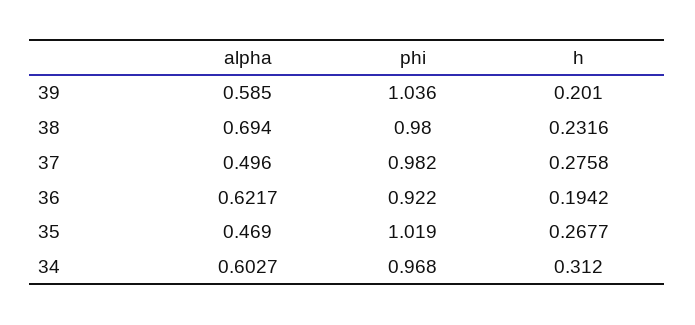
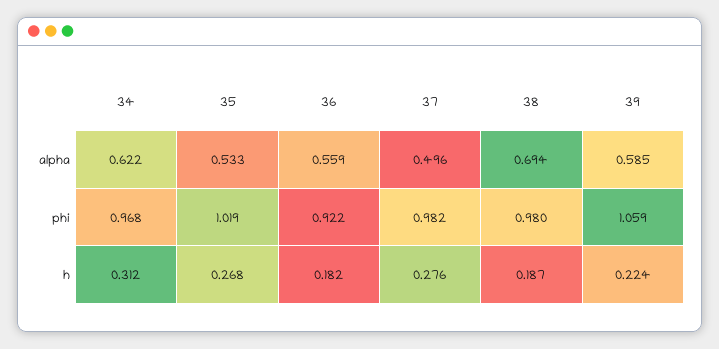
  {
    "alpha": {
      "39": 0.585,
      "38": 0.694,
      "37": 0.496,
-     "36": 0.6217,
+     "36": 0.559,
-     "35": 0.469,
+     "35": 0.533,
-     "34": 0.6027
+     "34": 0.622
    },
    "phi": {
-     "39": 1.036,
+     "39": 1.059,
      "38": 0.98,
      "37": 0.982,
      "36": 0.922,
      "35": 1.019,
      "34": 0.968
    },
    "h": {
-     "39": 0.201,
+     "39": 0.224,
-     "38": 0.2316,
+     "38": 0.187,
      "37": 0.2758,
-     "36": 0.1942,
+     "36": 0.182,
      "35": 0.2677,
      "34": 0.312
    }
  }

